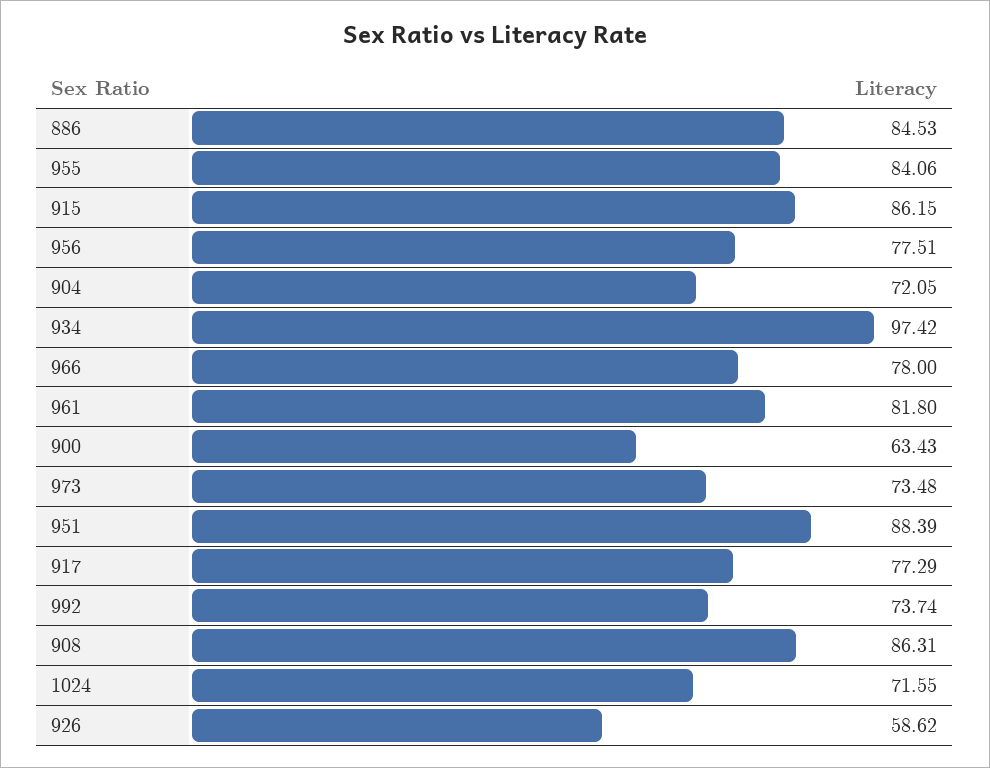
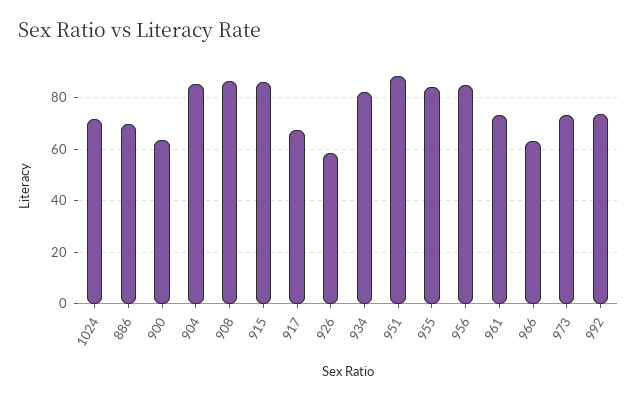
  {
-   "886": 84.53,
+   "886": 70,
    "955": 84.06,
    "915": 86.15,
-   "956": 77.51,
+   "956": 85,
-   "904": 72.05,
+   "904": 85,
-   "934": 97.42,
+   "934": 82.5,
-   "966": 78,
+   "966": 62.5,
-   "961": 81.8,
+   "961": 72.5,
    "900": 63.43,
    "973": 73.48,
    "951": 88.39,
-   "917": 77.29,
+   "917": 67.5,
    "992": 73.74,
    "908": 86.31,
    "1024": 71.55,
    "926": 58.62
  }

